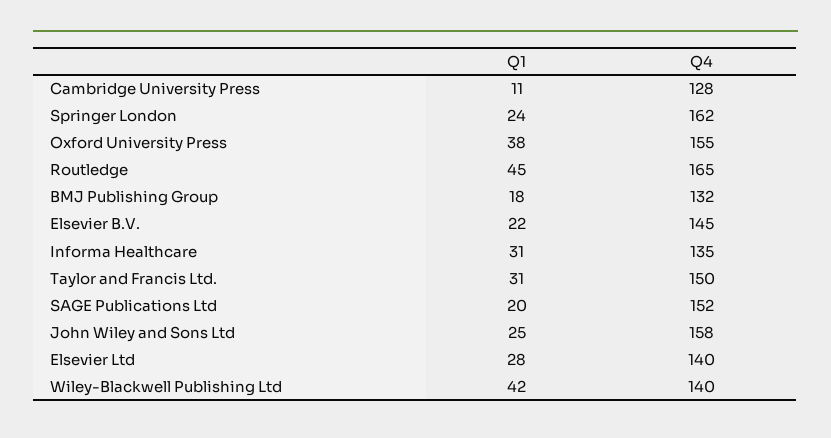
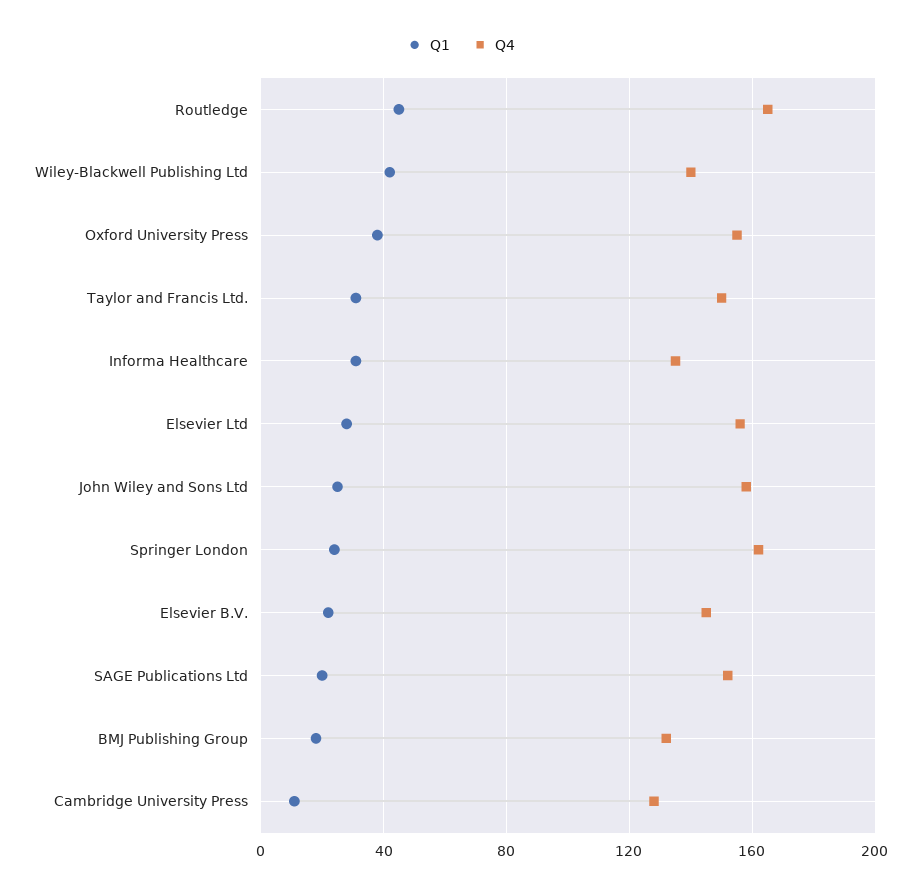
  {
    "Q1": {
      "Cambridge University Press": 11,
      "Springer London": 24,
      "Oxford University Press": 38,
      "Routledge": 45,
      "BMJ Publishing Group": 18,
      "Elsevier B.V.": 22,
      "Informa Healthcare": 31,
      "Taylor and Francis Ltd.": 31,
      "SAGE Publications Ltd": 20,
      "John Wiley and Sons Ltd": 25,
      "Elsevier Ltd": 28,
      "Wiley-Blackwell Publishing Ltd": 42
    },
    "Q4": {
      "Cambridge University Press": 128,
      "Springer London": 162,
      "Oxford University Press": 155,
      "Routledge": 165,
      "BMJ Publishing Group": 132,
      "Elsevier B.V.": 145,
      "Informa Healthcare": 135,
      "Taylor and Francis Ltd.": 150,
      "SAGE Publications Ltd": 152,
      "John Wiley and Sons Ltd": 158,
-     "Elsevier Ltd": 140,
+     "Elsevier Ltd": 155,
      "Wiley-Blackwell Publishing Ltd": 140
    }
  }

